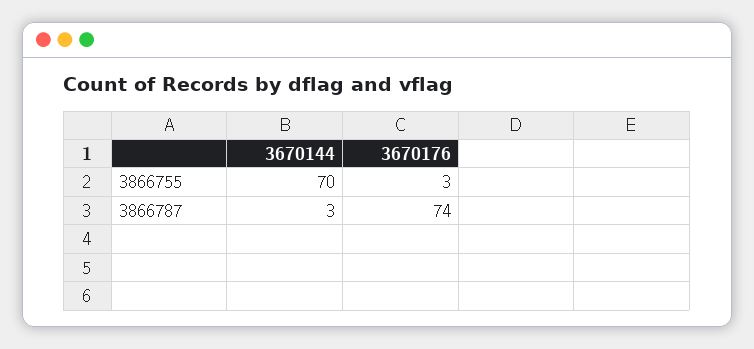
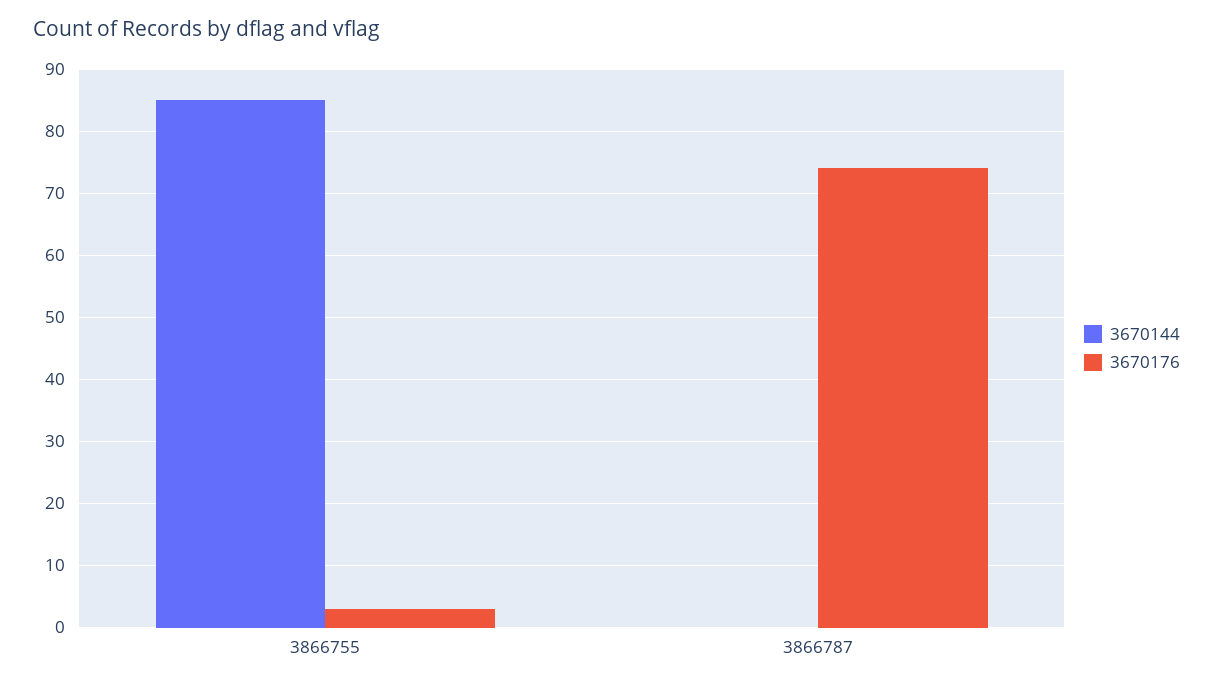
  {
    "3670144": {
-     "3866755": 70,
+     "3866755": 85,
-     "3866787": 3
+     "3866787": 0
    },
    "3670176": {
      "3866755": 3,
      "3866787": 74
    }
  }

